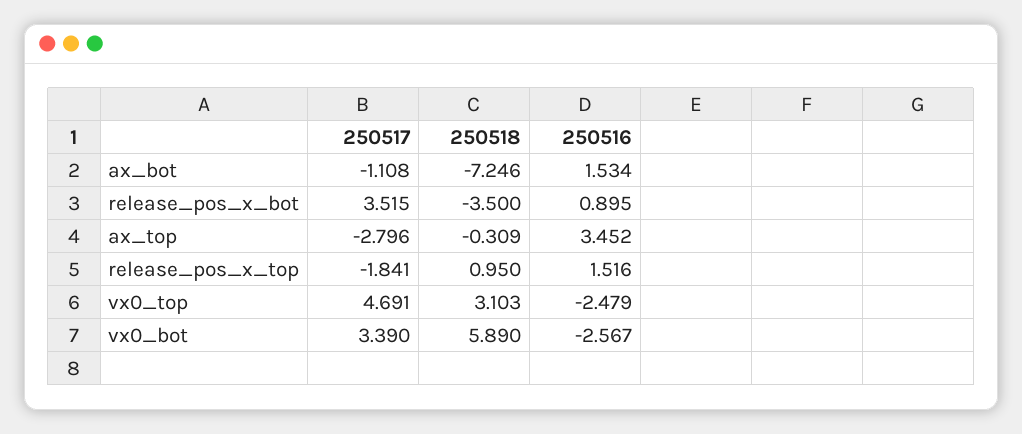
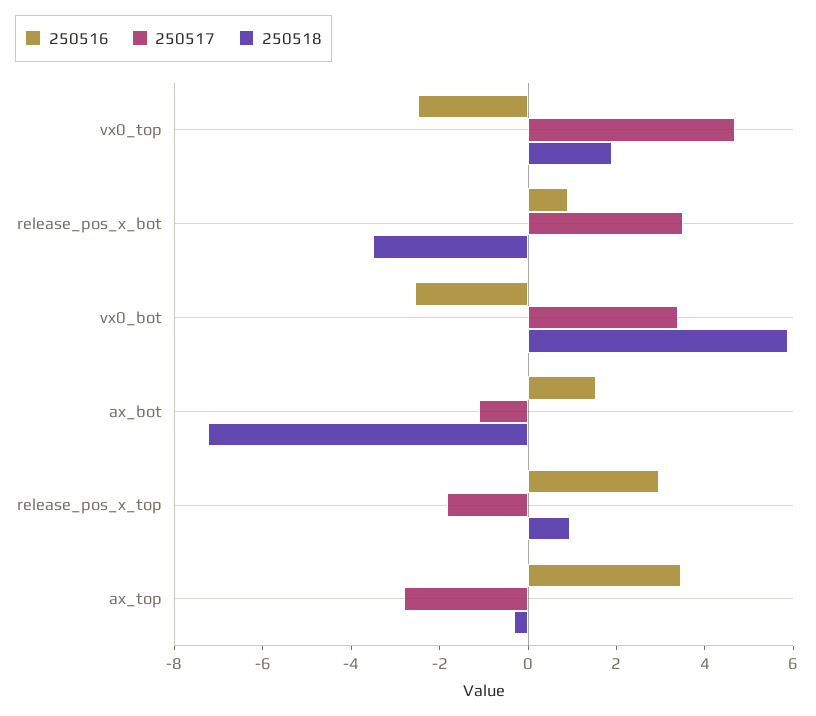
  {
    "250517": {
      "ax_bot": -1.108,
      "release_pos_x_bot": 3.515,
      "ax_top": -2.796,
      "release_pos_x_top": -1.841,
      "vx0_top": 4.691,
      "vx0_bot": 3.39
    },
    "250518": {
      "ax_bot": -7.246,
      "release_pos_x_bot": -3.5,
      "ax_top": -0.309,
      "release_pos_x_top": 0.95,
-     "vx0_top": 3.103,
+     "vx0_top": 2,
      "vx0_bot": 5.89
    },
    "250516": {
      "ax_bot": 1.534,
      "release_pos_x_bot": 0.895,
      "ax_top": 3.452,
-     "release_pos_x_top": 1.516,
+     "release_pos_x_top": 3,
      "vx0_top": -2.479,
      "vx0_bot": -2.567
    }
  }

